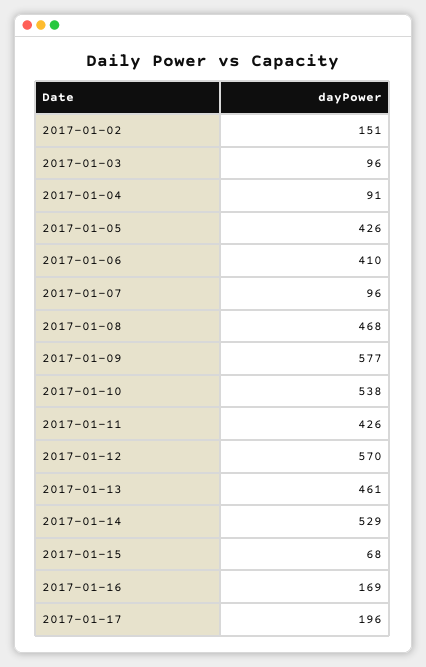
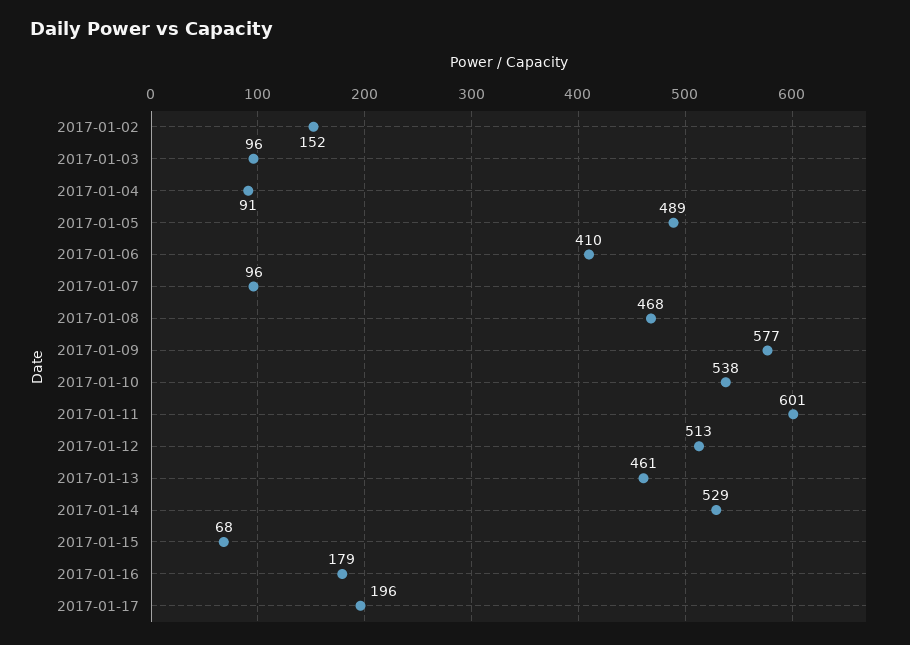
  {
-   "2017-01-02": 151,
+   "2017-01-02": 152,
    "2017-01-03": 96,
    "2017-01-04": 91,
-   "2017-01-05": 426,
+   "2017-01-05": 489,
    "2017-01-06": 410,
    "2017-01-07": 96,
    "2017-01-08": 468,
    "2017-01-09": 577,
    "2017-01-10": 538,
-   "2017-01-11": 426,
+   "2017-01-11": 601,
-   "2017-01-12": 570,
+   "2017-01-12": 513,
    "2017-01-13": 461,
    "2017-01-14": 529,
    "2017-01-15": 68,
-   "2017-01-16": 169,
+   "2017-01-16": 179,
    "2017-01-17": 196
  }

